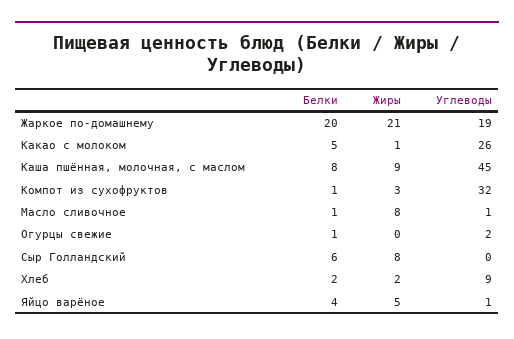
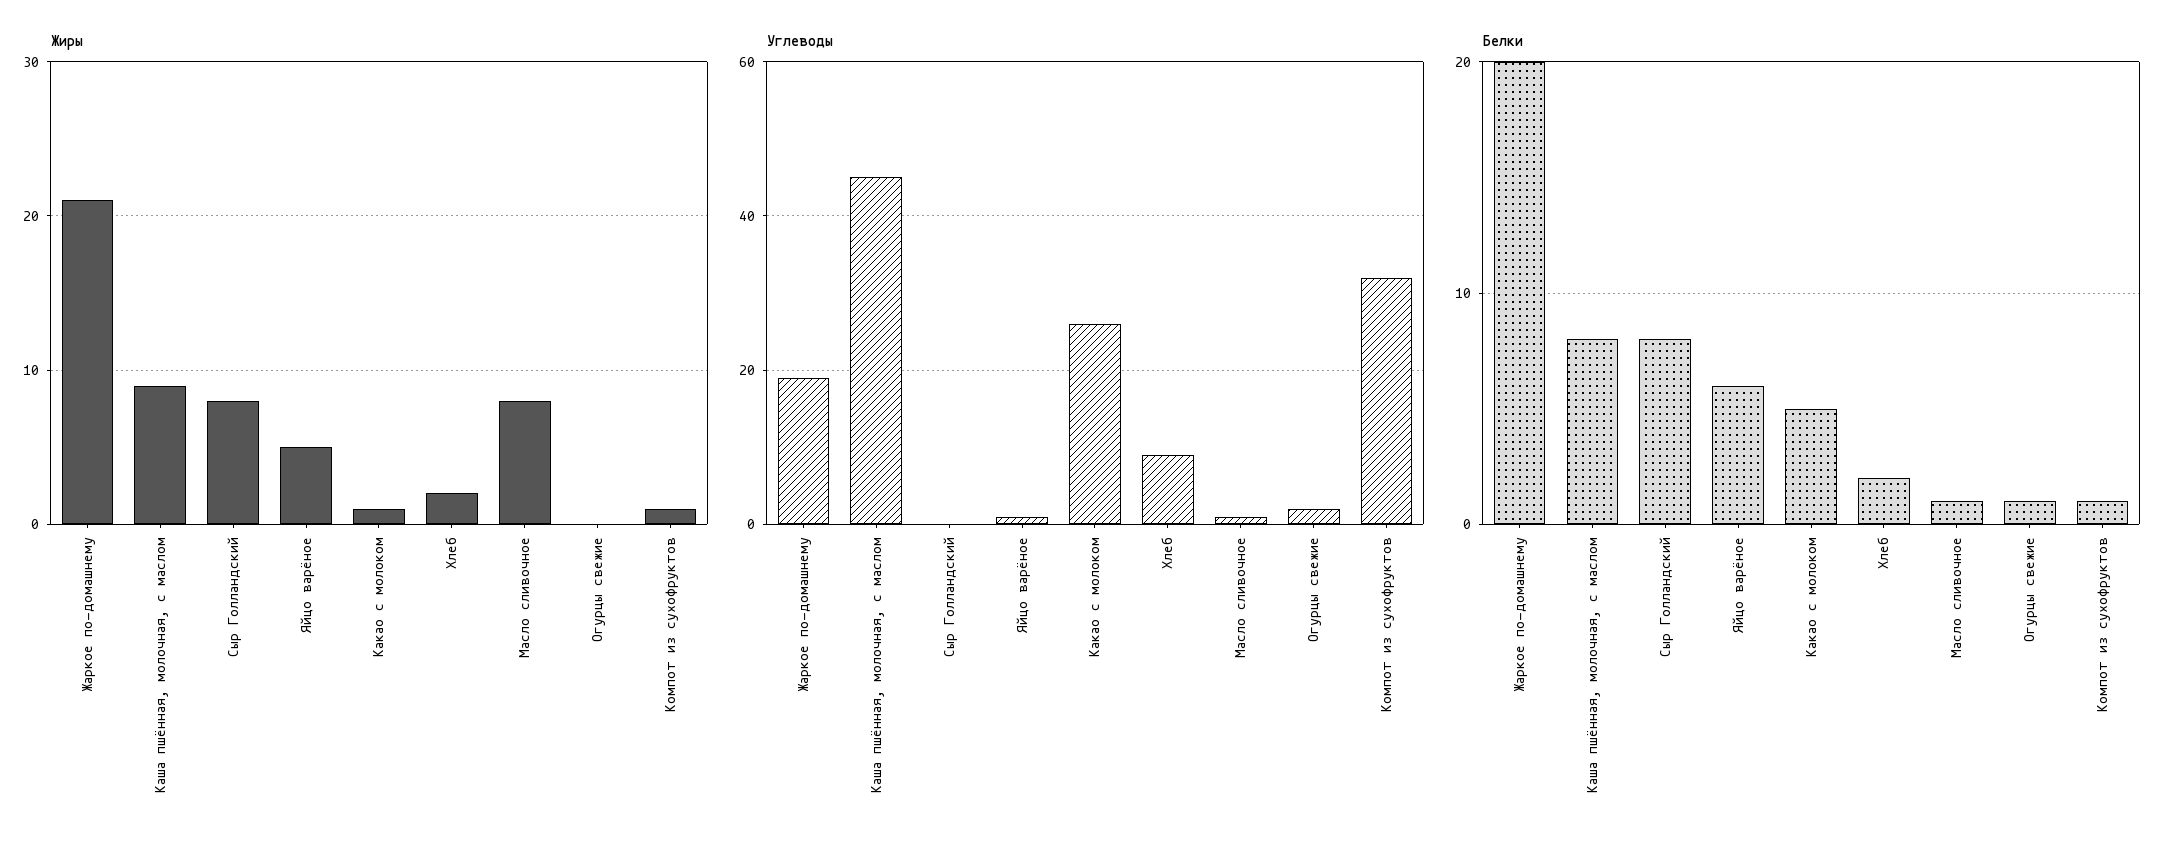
  {
    "Белки": {
      "Жаркое по-домашнему": 20,
      "Какао с молоком": 5,
      "Каша пшённая, молочная, с маслом": 8,
      "Компот из сухофруктов": 1,
      "Масло сливочное": 1,
      "Огурцы свежие": 1,
-     "Сыр Голландский": 6,
+     "Сыр Голландский": 8,
      "Хлеб": 2,
-     "Яйцо варёное": 4
+     "Яйцо варёное": 6
    },
    "Жиры": {
      "Жаркое по-домашнему": 21,
      "Какао с молоком": 1,
      "Каша пшённая, молочная, с маслом": 9,
-     "Компот из сухофруктов": 3,
+     "Компот из сухофруктов": 1,
      "Масло сливочное": 8,
      "Огурцы свежие": 0,
      "Сыр Голландский": 8,
      "Хлеб": 2,
      "Яйцо варёное": 5
    },
    "Углеводы": {
      "Жаркое по-домашнему": 19,
      "Какао с молоком": 26,
      "Каша пшённая, молочная, с маслом": 45,
      "Компот из сухофруктов": 32,
      "Масло сливочное": 1,
      "Огурцы свежие": 2,
      "Сыр Голландский": 0,
      "Хлеб": 9,
      "Яйцо варёное": 1
    }
  }

